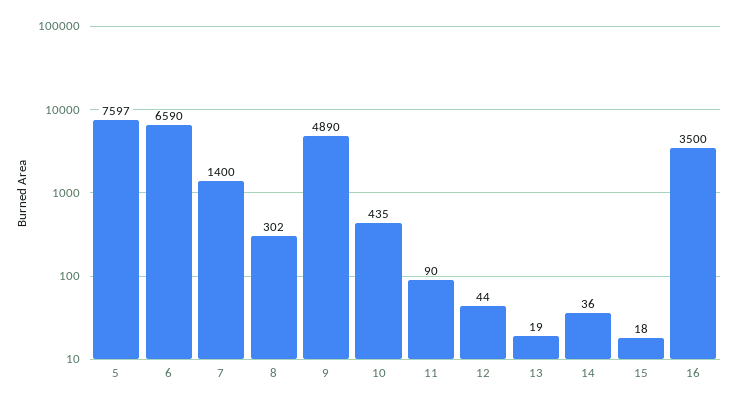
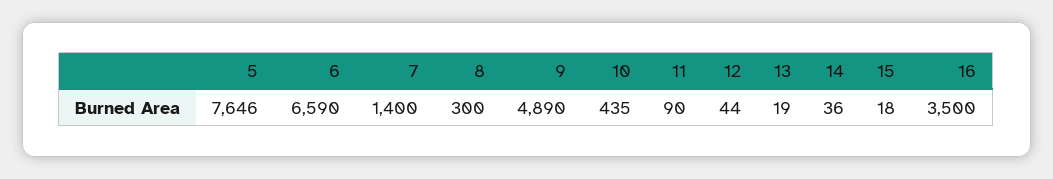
  {
-   "5": 7597,
+   "5": 7646,
    "6": 6590,
    "7": 1400,
-   "8": 302,
+   "8": 300,
    "9": 4890,
    "10": 435,
    "11": 90,
    "12": 44,
    "13": 19,
    "14": 36,
    "15": 18,
    "16": 3500
  }

